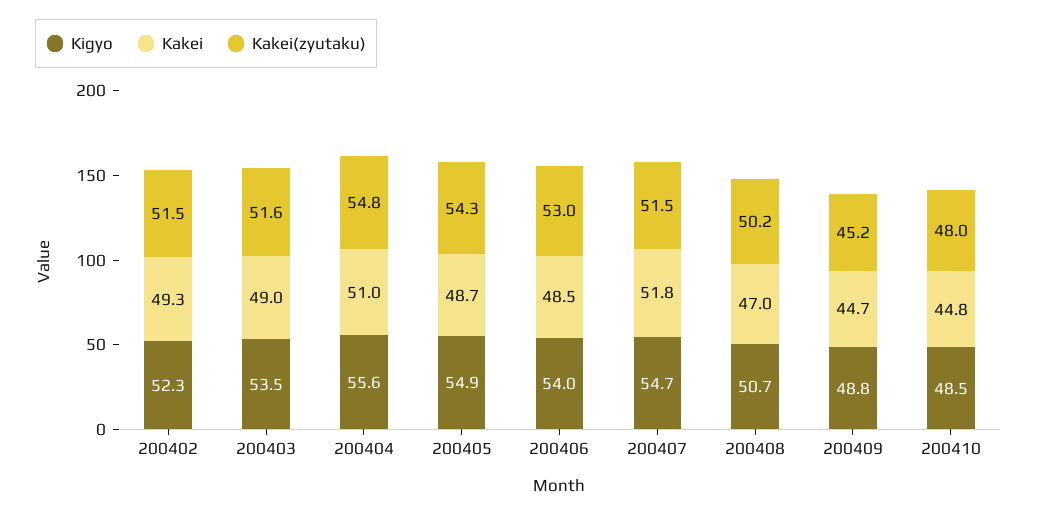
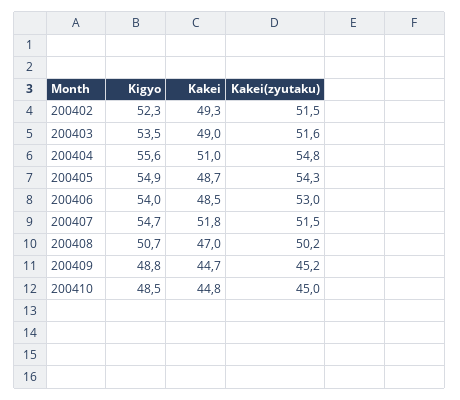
  {
    "Kigyo": {
      "200402": 52.3,
      "200403": 53.5,
      "200404": 55.6,
      "200405": 54.9,
      "200406": 54,
      "200407": 54.7,
      "200408": 50.7,
      "200409": 48.8,
      "200410": 48.5
    },
    "Kakei": {
      "200402": 49.3,
      "200403": 49,
      "200404": 51,
      "200405": 48.7,
      "200406": 48.5,
      "200407": 51.8,
      "200408": 47,
      "200409": 44.7,
      "200410": 44.8
    },
    "Kakei(zyutaku)": {
      "200402": 51.5,
      "200403": 51.6,
      "200404": 54.8,
      "200405": 54.3,
      "200406": 53,
      "200407": 51.5,
      "200408": 50.2,
      "200409": 45.2,
-     "200410": 48
+     "200410": 45
    }
  }

